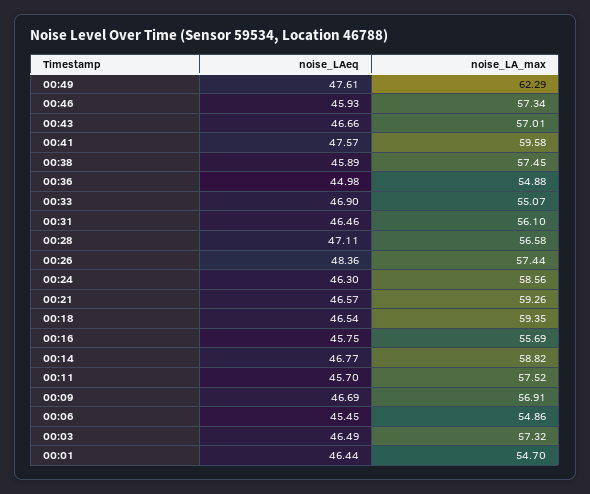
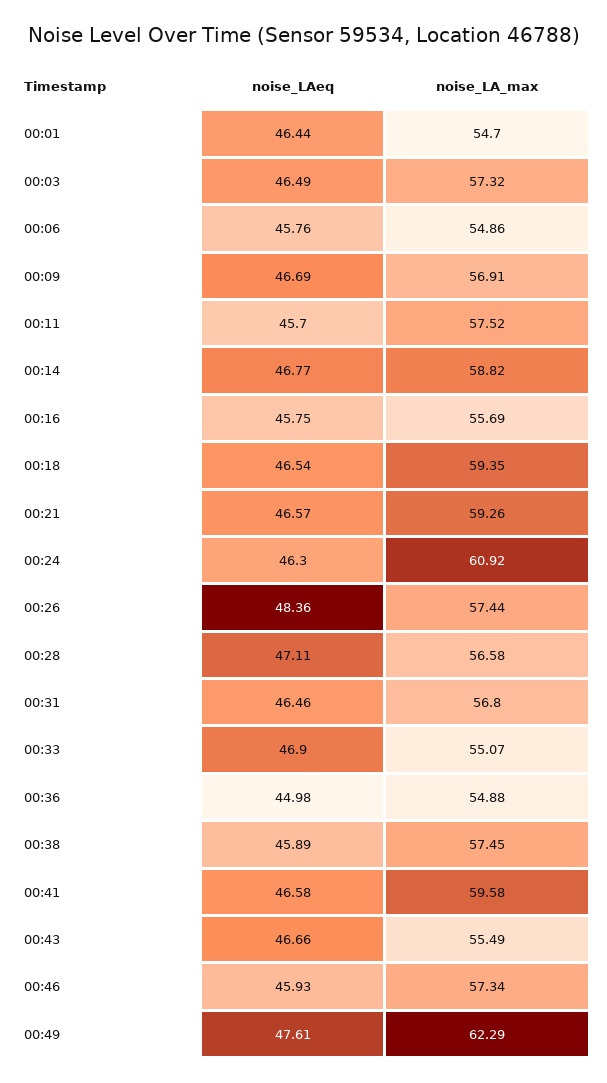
  {
    "noise_LAeq": {
      "00:49": 47.61,
      "00:46": 45.93,
      "00:43": 46.66,
-     "00:41": 47.57,
+     "00:41": 46.58,
      "00:38": 45.89,
      "00:36": 44.98,
      "00:33": 46.9,
      "00:31": 46.46,
      "00:28": 47.11,
      "00:26": 48.36,
      "00:24": 46.3,
      "00:21": 46.57,
      "00:18": 46.54,
      "00:16": 45.75,
      "00:14": 46.77,
      "00:11": 45.7,
      "00:09": 46.69,
-     "00:06": 45.45,
+     "00:06": 45.76,
      "00:03": 46.49,
      "00:01": 46.44
    },
    "noise_LA_max": {
      "00:49": 62.29,
      "00:46": 57.34,
-     "00:43": 57.01,
+     "00:43": 55.49,
      "00:41": 59.58,
      "00:38": 57.45,
      "00:36": 54.88,
      "00:33": 55.07,
-     "00:31": 56.1,
+     "00:31": 56.8,
      "00:28": 56.58,
      "00:26": 57.44,
-     "00:24": 58.56,
+     "00:24": 60.92,
      "00:21": 59.26,
      "00:18": 59.35,
      "00:16": 55.69,
      "00:14": 58.82,
      "00:11": 57.52,
      "00:09": 56.91,
      "00:06": 54.86,
      "00:03": 57.32,
      "00:01": 54.7
    }
  }

